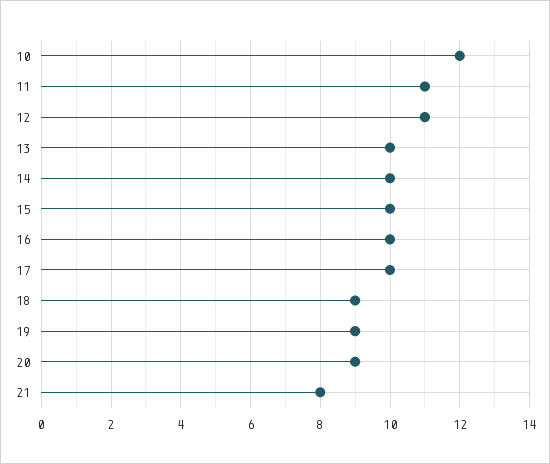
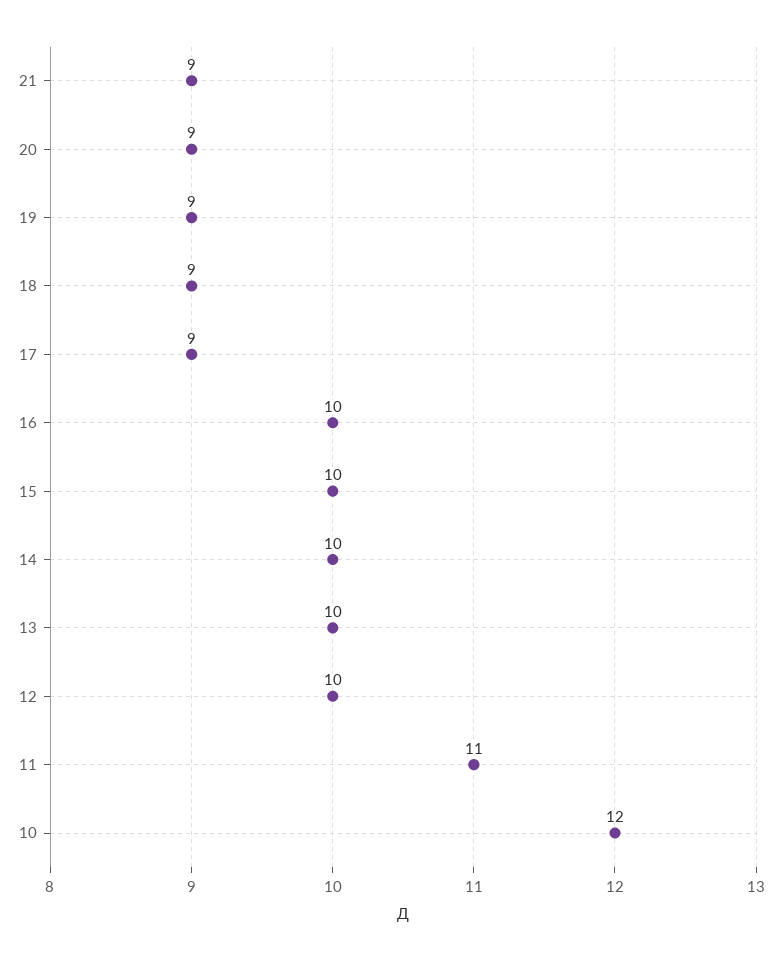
  {
    "10": 12,
    "11": 11,
-   "12": 11,
+   "12": 10,
    "13": 10,
    "14": 10,
    "15": 10,
    "16": 10,
-   "17": 10,
+   "17": 9,
    "18": 9,
    "19": 9,
    "20": 9,
-   "21": 8
+   "21": 9
  }

